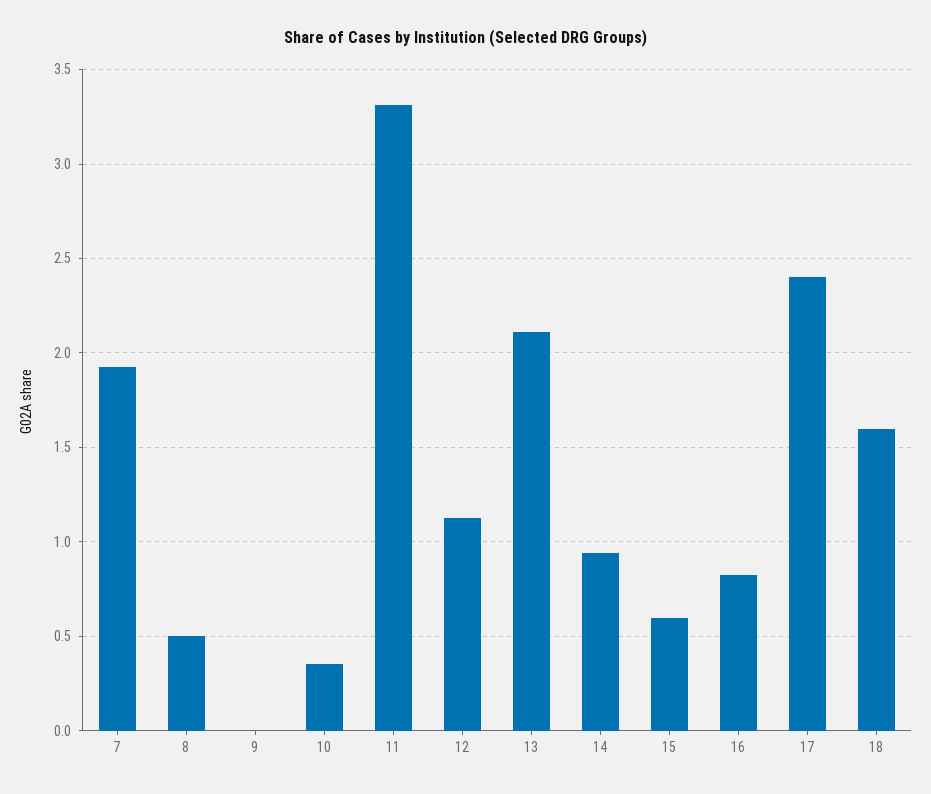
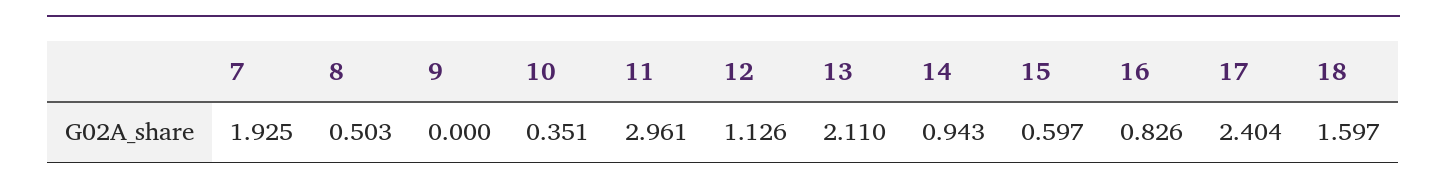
  {
    "7": 1.925,
    "8": 0.503,
    "9": 0,
    "10": 0.351,
-   "11": 3.3,
+   "11": 2.961,
    "12": 1.126,
    "13": 2.11,
    "14": 0.943,
    "15": 0.597,
    "16": 0.826,
    "17": 2.404,
    "18": 1.597
  }

